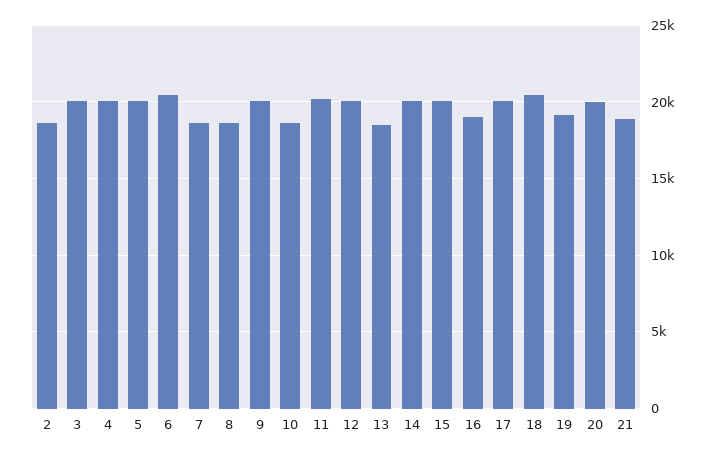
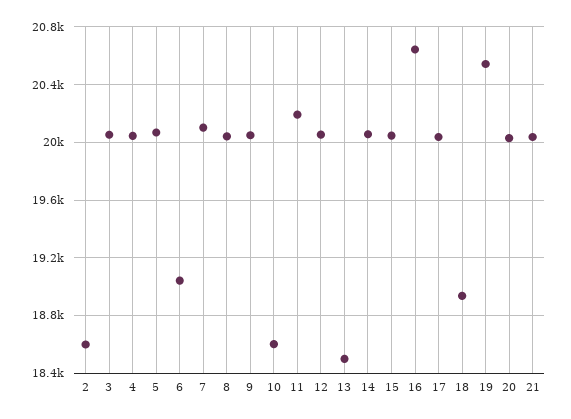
  {
    "2": 18600,
    "3": 20050,
    "4": 20050,
    "5": 20050,
-   "6": 20500,
+   "6": 19050,
-   "7": 18500,
+   "7": 20100,
-   "8": 18500,
+   "8": 20050,
    "9": 20050,
    "10": 18600,
    "11": 20200,
    "12": 20050,
    "13": 18500,
    "14": 20050,
    "15": 20050,
-   "16": 19000,
+   "16": 20650,
    "17": 20050,
-   "18": 20500,
+   "18": 18950,
-   "19": 19000,
+   "19": 20550,
    "20": 20050,
-   "21": 19000
+   "21": 20050
  }

